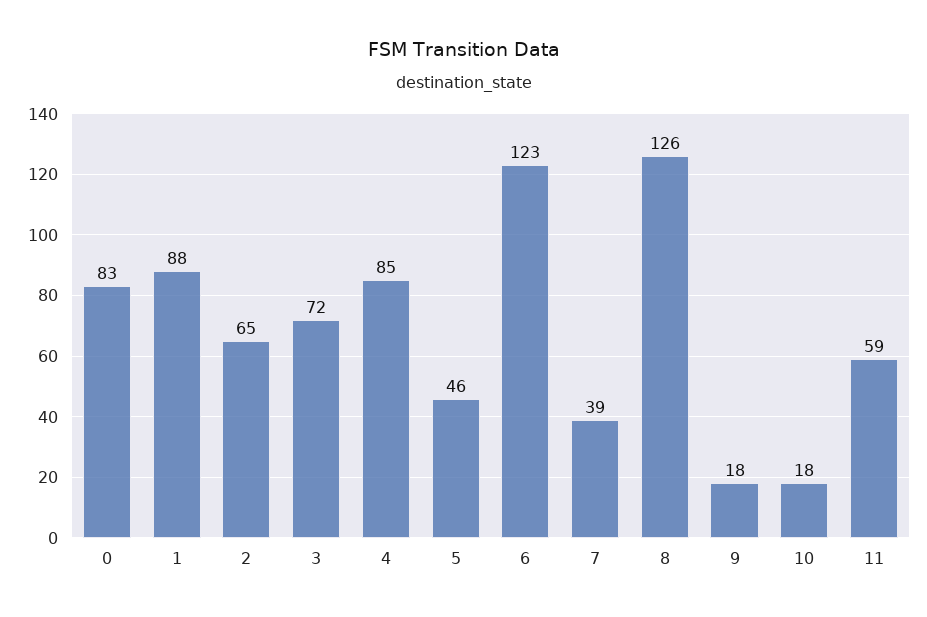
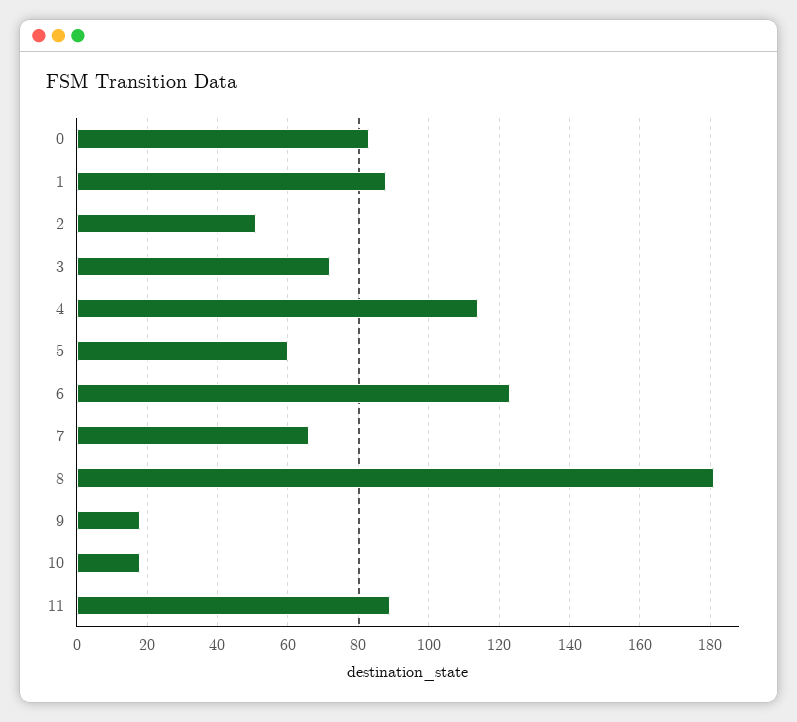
  {
    "0": 83,
    "1": 88,
-   "2": 65,
+   "2": 50,
    "3": 72,
-   "4": 85,
+   "4": 115,
-   "5": 46,
+   "5": 60,
    "6": 123,
-   "7": 39,
+   "7": 65,
-   "8": 126,
+   "8": 180,
    "9": 18,
    "10": 18,
-   "11": 59
+   "11": 90
  }

